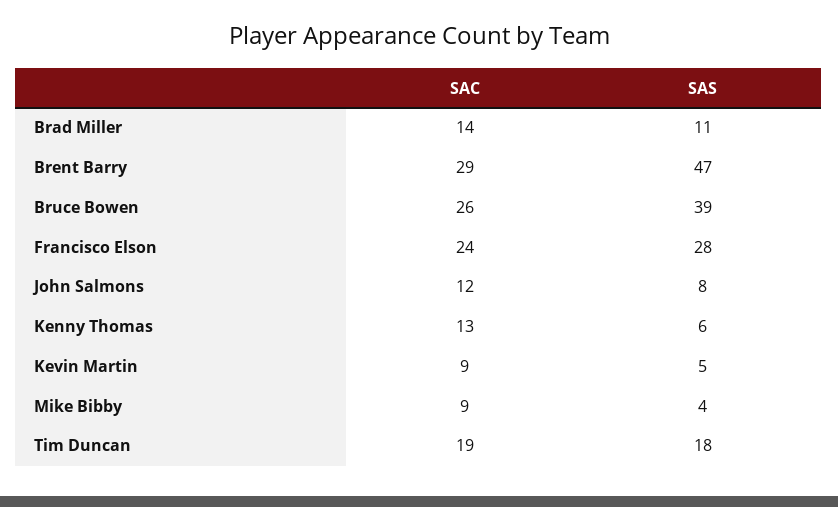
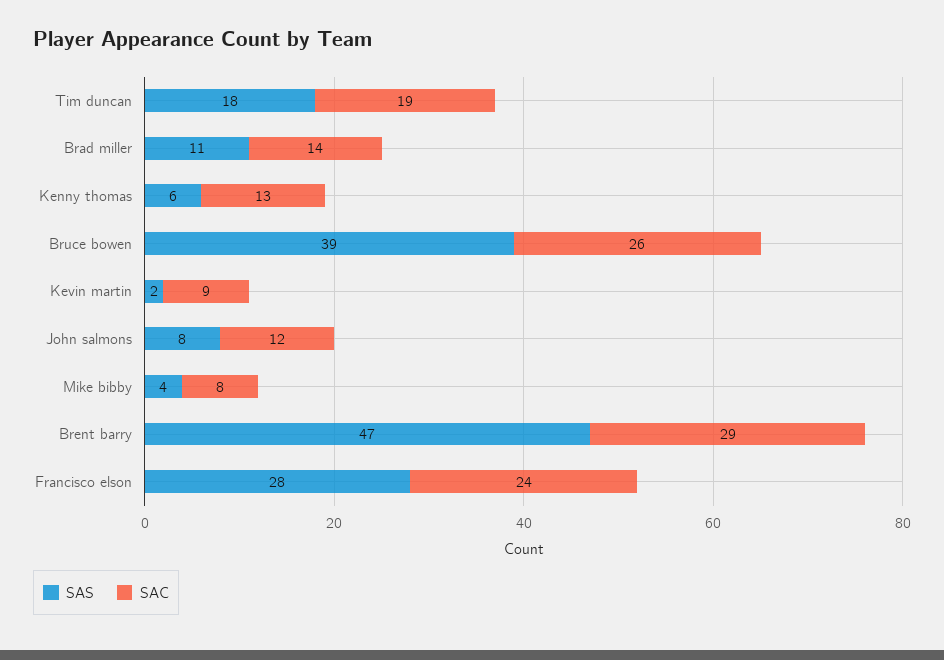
  {
    "SAC": {
      "Brad Miller": 14,
      "Brent Barry": 29,
      "Bruce Bowen": 26,
      "Francisco Elson": 24,
      "John Salmons": 12,
      "Kenny Thomas": 13,
      "Kevin Martin": 9,
-     "Mike Bibby": 9,
+     "Mike Bibby": 8,
      "Tim Duncan": 19
    },
    "SAS": {
      "Brad Miller": 11,
      "Brent Barry": 47,
      "Bruce Bowen": 39,
      "Francisco Elson": 28,
      "John Salmons": 8,
      "Kenny Thomas": 6,
-     "Kevin Martin": 5,
+     "Kevin Martin": 2,
      "Mike Bibby": 4,
      "Tim Duncan": 18
    }
  }

